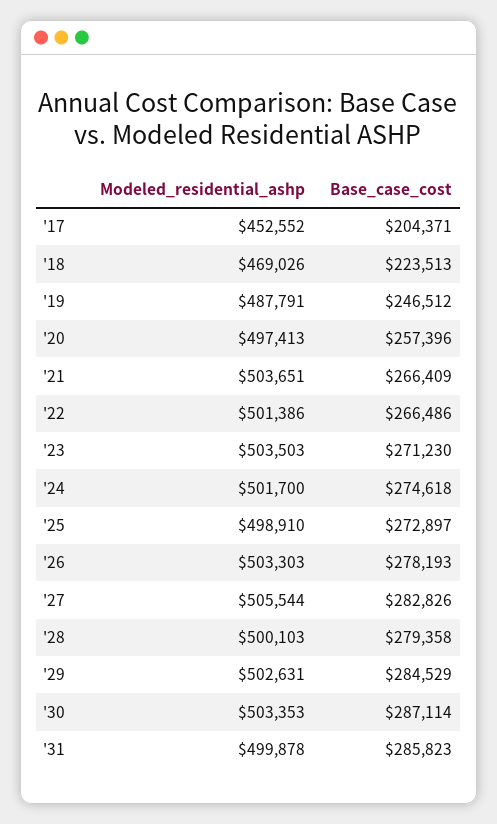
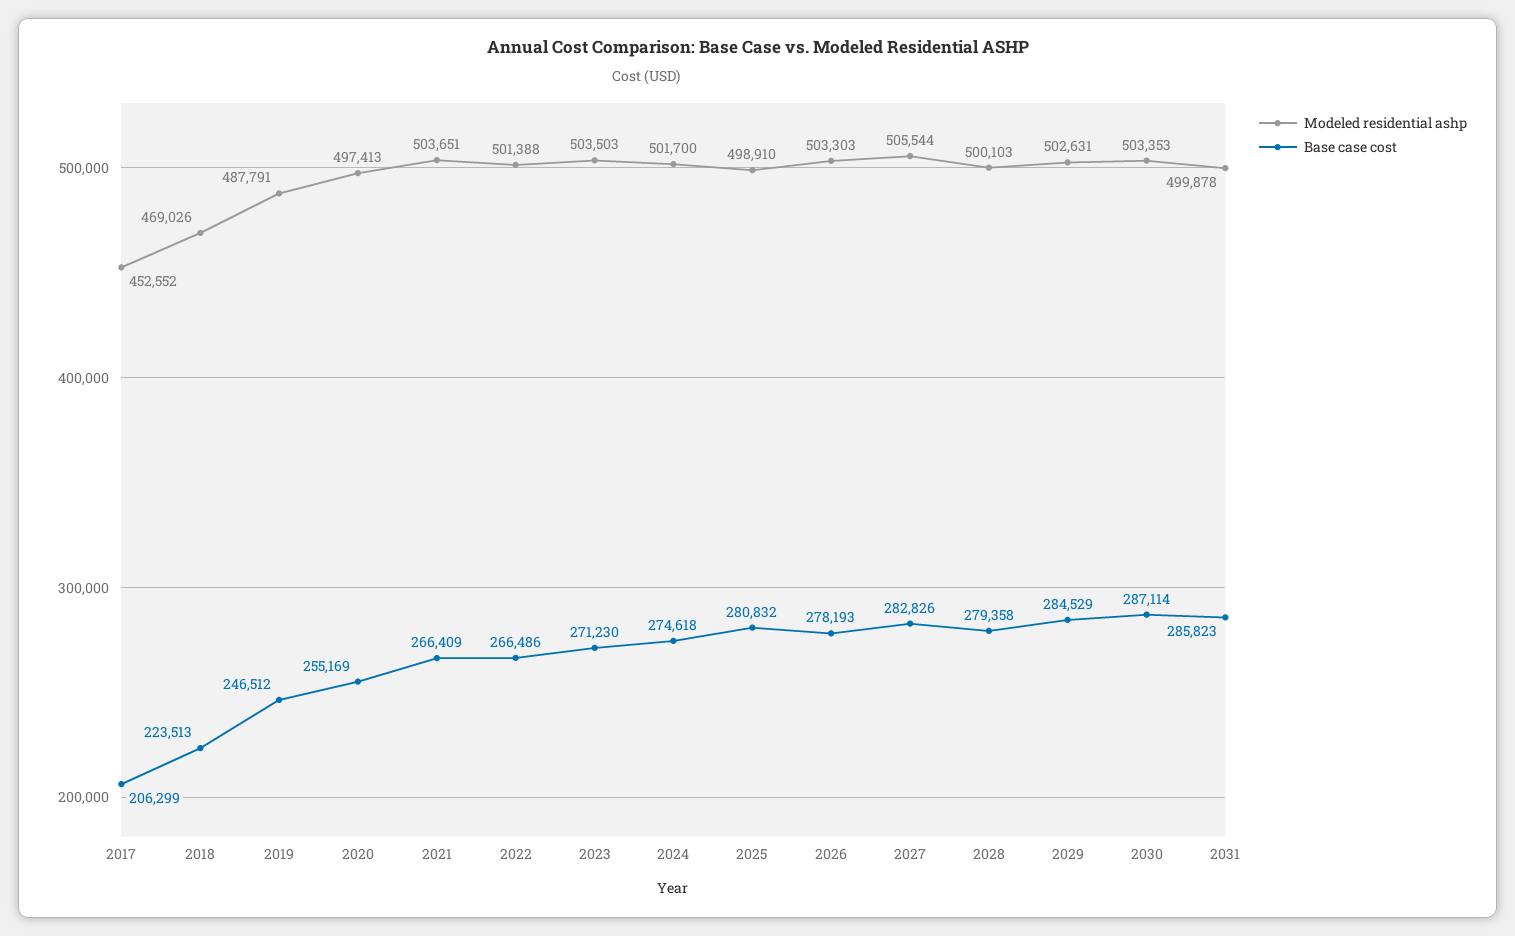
  {
    "Modeled_residential_ashp": {
      "'17": 452552,
      "'18": 469026,
      "'19": 487791,
      "'20": 497413,
      "'21": 503651,
-     "'22": 501386,
+     "'22": 501388,
      "'23": 503503,
      "'24": 501700,
      "'25": 498910,
      "'26": 503303,
      "'27": 505544,
      "'28": 500103,
      "'29": 502631,
      "'30": 503353,
      "'31": 499878
    },
    "Base_case_cost": {
-     "'17": 204371,
+     "'17": 206299,
      "'18": 223513,
      "'19": 246512,
-     "'20": 257396,
+     "'20": 255169,
      "'21": 266409,
      "'22": 266486,
      "'23": 271230,
      "'24": 274618,
-     "'25": 272897,
+     "'25": 280832,
      "'26": 278193,
      "'27": 282826,
      "'28": 279358,
      "'29": 284529,
      "'30": 287114,
      "'31": 285823
    }
  }

